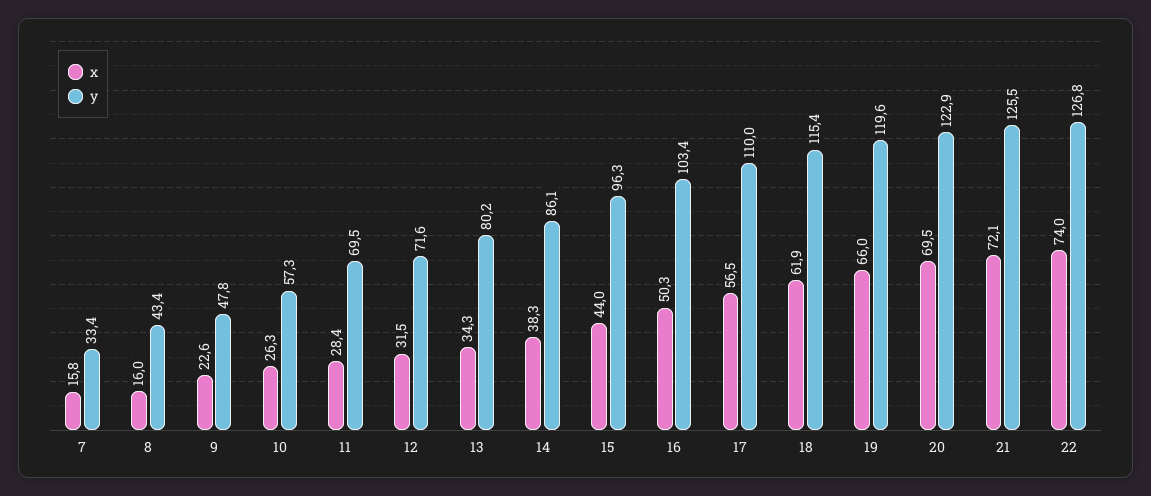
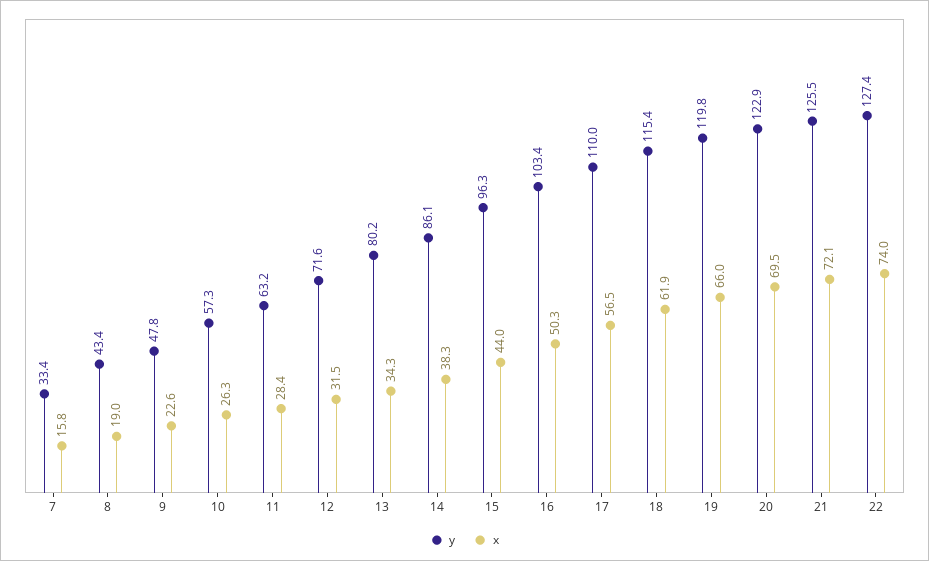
  {
    "x": {
      "7": 15.8,
-     "8": 16,
+     "8": 19,
      "9": 22.6,
      "10": 26.3,
      "11": 28.4,
      "12": 31.5,
      "13": 34.3,
      "14": 38.3,
      "15": 44,
      "16": 50.3,
      "17": 56.5,
      "18": 61.9,
      "19": 66,
      "20": 69.5,
      "21": 72.1,
      "22": 74
    },
    "y": {
      "7": 33.4,
      "8": 43.4,
      "9": 47.8,
      "10": 57.3,
-     "11": 69.5,
+     "11": 63.2,
      "12": 71.6,
      "13": 80.2,
      "14": 86.1,
      "15": 96.3,
      "16": 103.4,
      "17": 110,
      "18": 115.4,
-     "19": 119.6,
+     "19": 119.8,
      "20": 122.9,
      "21": 125.5,
-     "22": 126.8
+     "22": 127.4
    }
  }

